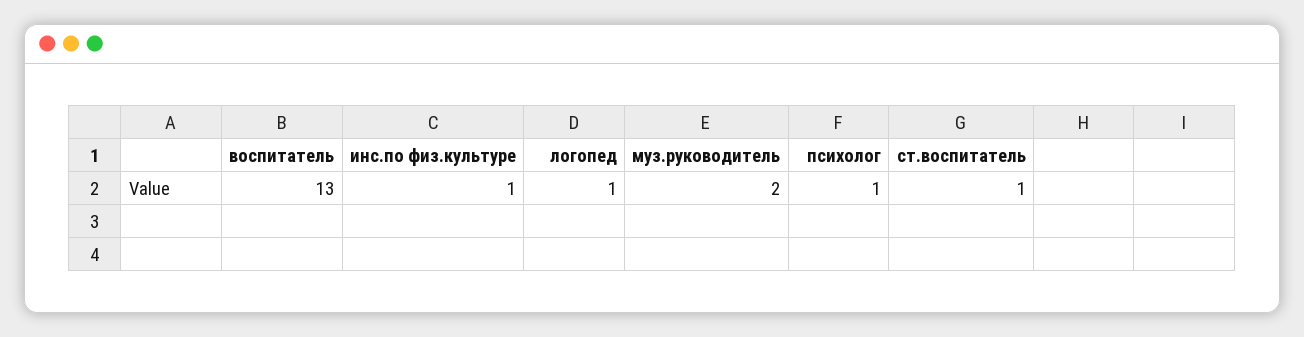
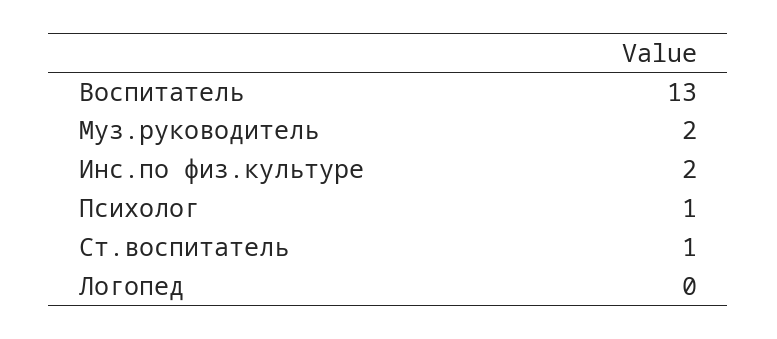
  {
    "воспитатель": 13,
-   "инс.по физ.культуре": 1,
+   "инс.по физ.культуре": 2,
-   "логопед": 1,
+   "логопед": 0,
    "муз.руководитель": 2,
    "психолог": 1,
    "ст.воспитатель": 1
  }

